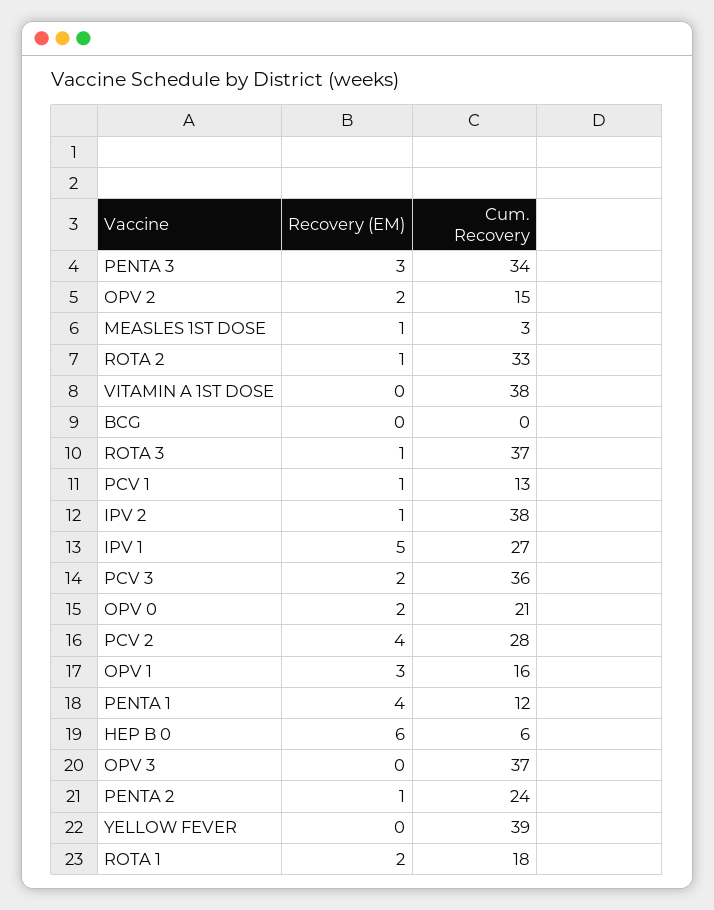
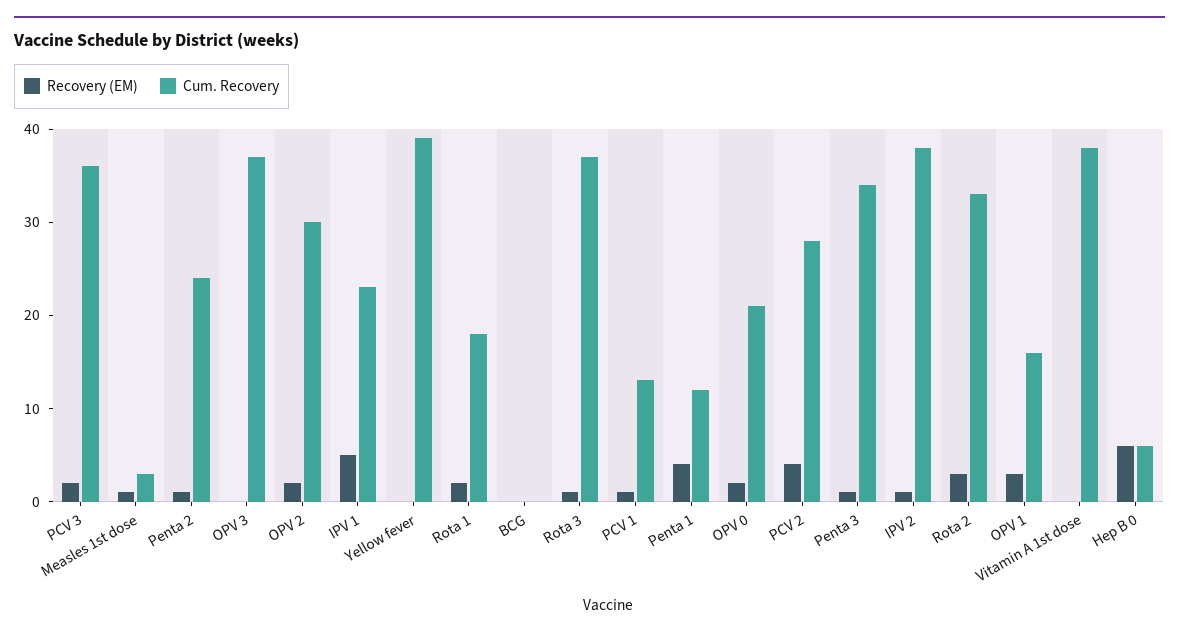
  {
    "Recovery (EM)": {
-     "PENTA 3": 3,
+     "PENTA 3": 1,
      "OPV 2": 2,
      "MEASLES 1ST DOSE": 1,
-     "ROTA 2": 1,
+     "ROTA 2": 3,
      "VITAMIN A 1ST DOSE": 0,
      "BCG": 0,
      "ROTA 3": 1,
      "PCV 1": 1,
      "IPV 2": 1,
      "IPV 1": 5,
      "PCV 3": 2,
      "OPV 0": 2,
      "PCV 2": 4,
      "OPV 1": 3,
      "PENTA 1": 4,
      "HEP B 0": 6,
      "OPV 3": 0,
      "PENTA 2": 1,
      "YELLOW FEVER": 0,
      "ROTA 1": 2
    },
    "Cum. Recovery": {
      "PENTA 3": 34,
-     "OPV 2": 15,
+     "OPV 2": 30,
      "MEASLES 1ST DOSE": 3,
      "ROTA 2": 33,
      "VITAMIN A 1ST DOSE": 38,
      "BCG": 0,
      "ROTA 3": 37,
      "PCV 1": 13,
      "IPV 2": 38,
-     "IPV 1": 27,
+     "IPV 1": 23,
      "PCV 3": 36,
      "OPV 0": 21,
      "PCV 2": 28,
      "OPV 1": 16,
      "PENTA 1": 12,
      "HEP B 0": 6,
      "OPV 3": 37,
      "PENTA 2": 24,
      "YELLOW FEVER": 39,
      "ROTA 1": 18
    }
  }

